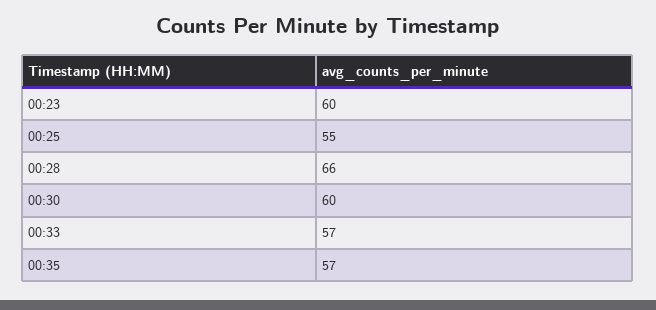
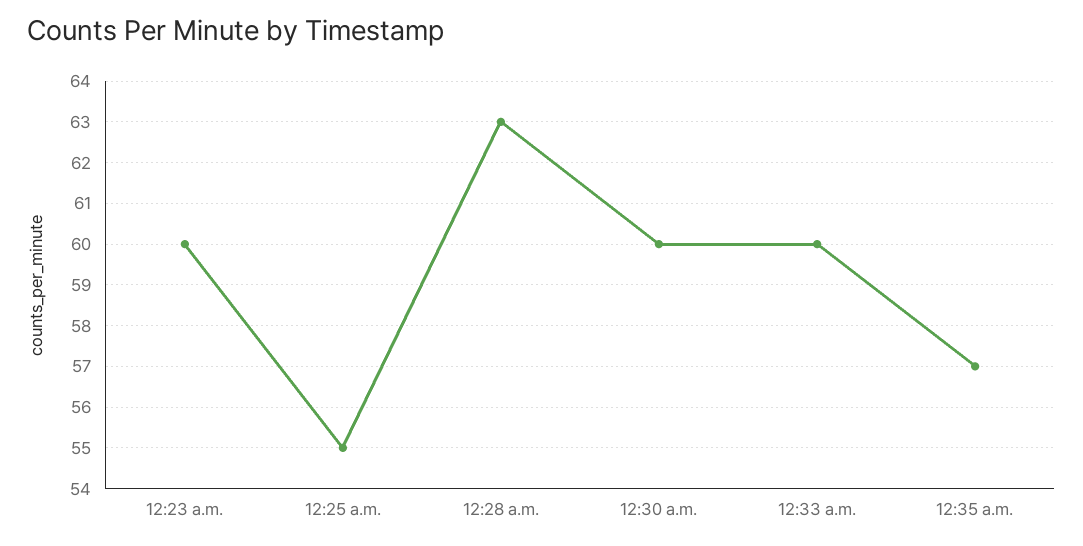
  {
    "00:23": 60,
    "00:25": 55,
-   "00:28": 66,
+   "00:28": 63,
    "00:30": 60,
-   "00:33": 57,
+   "00:33": 60,
    "00:35": 57
  }

